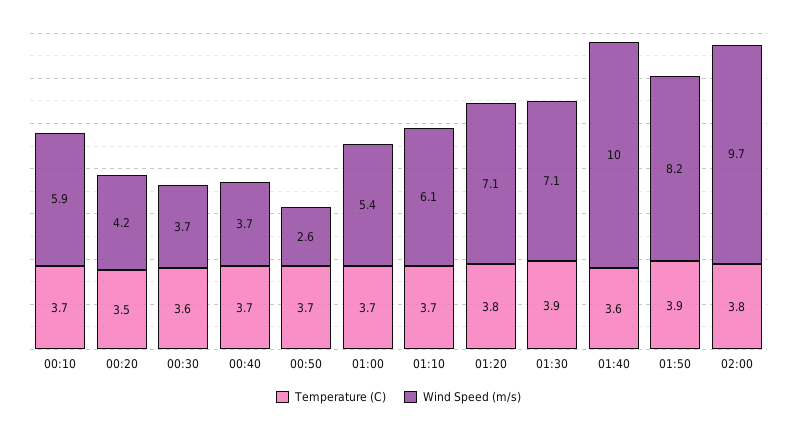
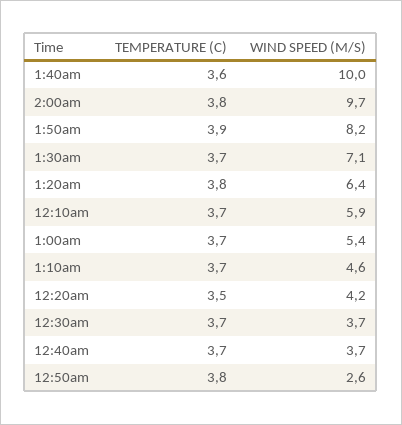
  {
    "Temperature (C)": {
      "00:10": 3.7,
      "00:20": 3.5,
-     "00:30": 3.6,
+     "00:30": 3.7,
      "00:40": 3.7,
-     "00:50": 3.7,
+     "00:50": 3.8,
      "01:00": 3.7,
      "01:10": 3.7,
      "01:20": 3.8,
-     "01:30": 3.9,
+     "01:30": 3.7,
      "01:40": 3.6,
      "01:50": 3.9,
      "02:00": 3.8
    },
    "Wind Speed (m/s)": {
      "00:10": 5.9,
      "00:20": 4.2,
      "00:30": 3.7,
      "00:40": 3.7,
      "00:50": 2.6,
      "01:00": 5.4,
-     "01:10": 6.1,
+     "01:10": 4.6,
-     "01:20": 7.1,
+     "01:20": 6.4,
      "01:30": 7.1,
      "01:40": 10,
      "01:50": 8.2,
      "02:00": 9.7
    }
  }

